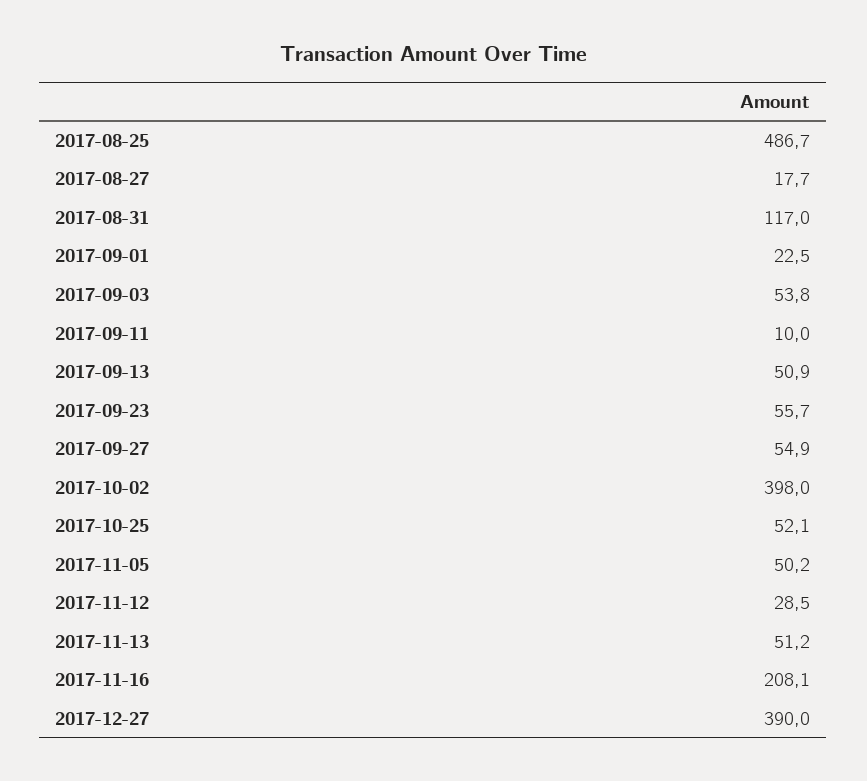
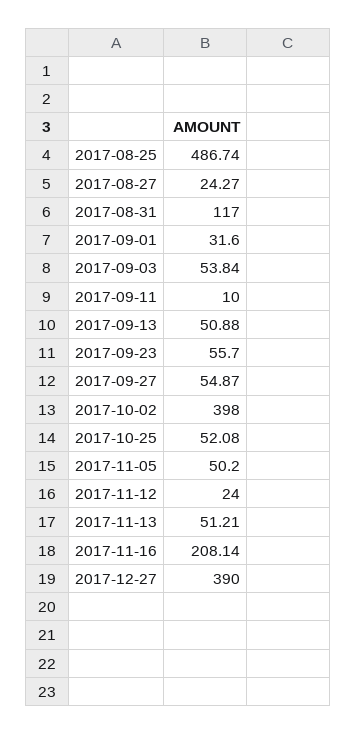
  {
    "2017-08-25": 486.74,
-   "2017-08-27": 17.7,
+   "2017-08-27": 24.27,
    "2017-08-31": 117,
-   "2017-09-01": 22.5,
+   "2017-09-01": 31.6,
    "2017-09-03": 53.84,
    "2017-09-11": 10,
    "2017-09-13": 50.88,
    "2017-09-23": 55.7,
    "2017-09-27": 54.87,
    "2017-10-02": 398,
    "2017-10-25": 52.08,
    "2017-11-05": 50.2,
-   "2017-11-12": 28.5,
+   "2017-11-12": 24,
    "2017-11-13": 51.21,
    "2017-11-16": 208.14,
    "2017-12-27": 390
  }

